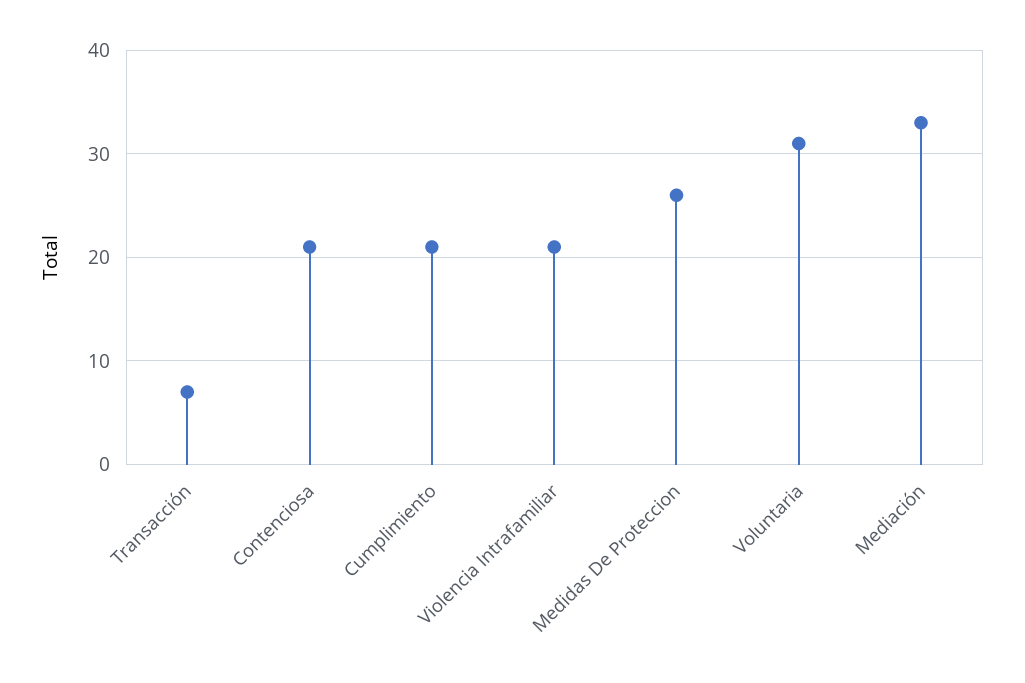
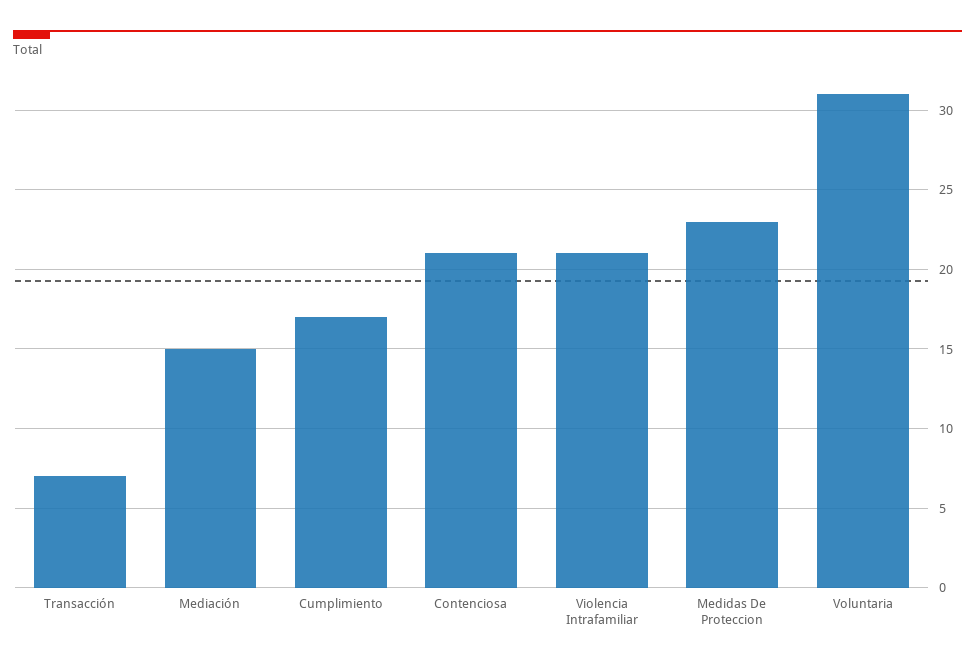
  {
    "Transacción": 7,
    "Contenciosa": 21,
-   "Cumplimiento": 21,
+   "Cumplimiento": 17,
    "Violencia Intrafamiliar": 21,
-   "Medidas De Proteccion": 26,
+   "Medidas De Proteccion": 23,
    "Voluntaria": 31,
-   "Mediación": 33
+   "Mediación": 15
  }

